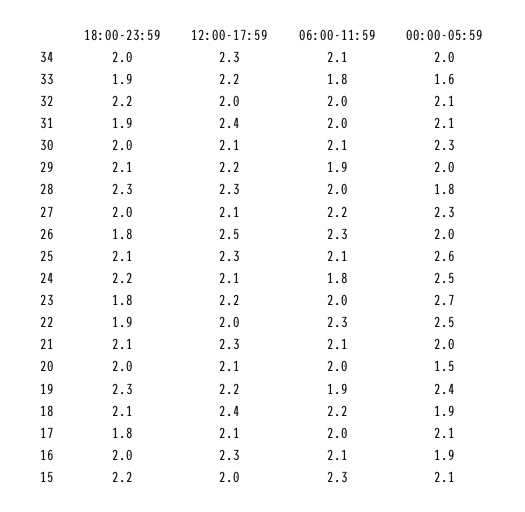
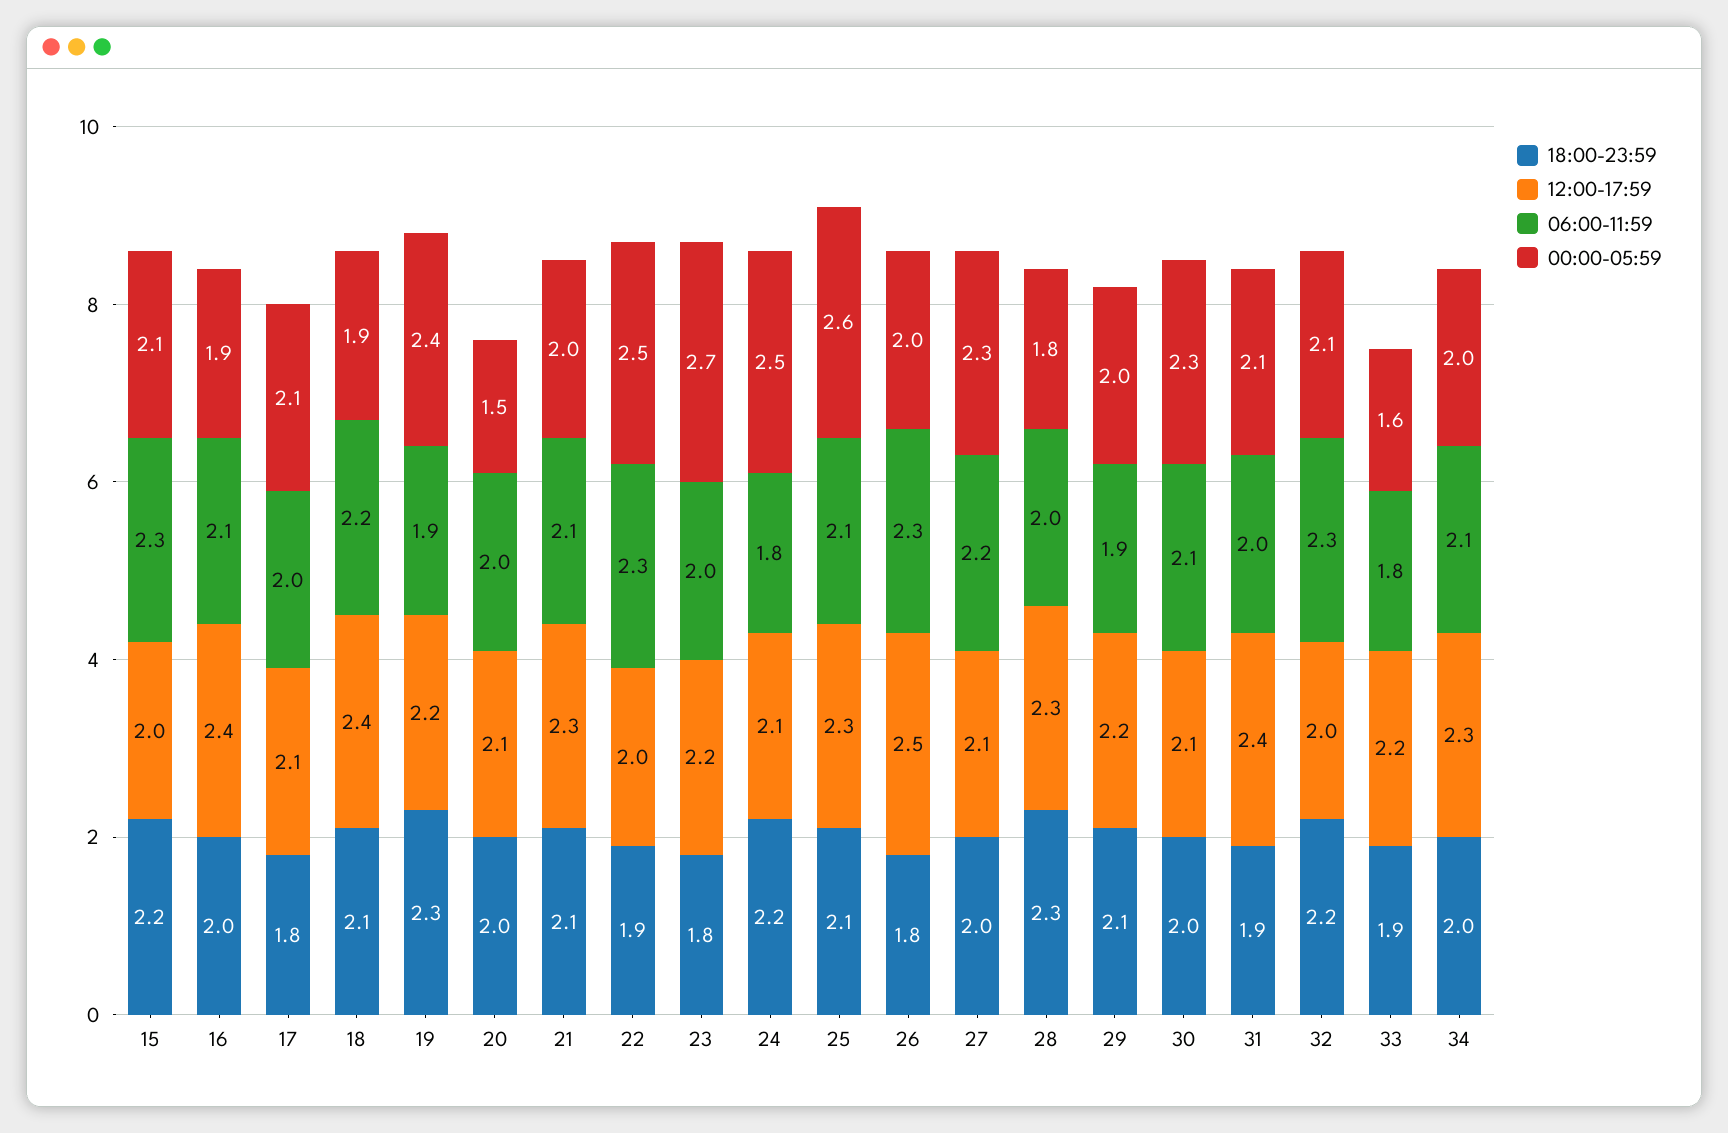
  {
    "18:00-23:59": {
      "34": 2,
      "33": 1.9,
      "32": 2.2,
      "31": 1.9,
      "30": 2,
      "29": 2.1,
      "28": 2.3,
      "27": 2,
      "26": 1.8,
      "25": 2.1,
      "24": 2.2,
      "23": 1.8,
      "22": 1.9,
      "21": 2.1,
      "20": 2,
      "19": 2.3,
      "18": 2.1,
      "17": 1.8,
      "16": 2,
      "15": 2.2
    },
    "12:00-17:59": {
      "34": 2.3,
      "33": 2.2,
      "32": 2,
      "31": 2.4,
      "30": 2.1,
      "29": 2.2,
      "28": 2.3,
      "27": 2.1,
      "26": 2.5,
      "25": 2.3,
      "24": 2.1,
      "23": 2.2,
      "22": 2,
      "21": 2.3,
      "20": 2.1,
      "19": 2.2,
      "18": 2.4,
      "17": 2.1,
-     "16": 2.3,
+     "16": 2.4,
      "15": 2
    },
    "06:00-11:59": {
      "34": 2.1,
      "33": 1.8,
-     "32": 2,
+     "32": 2.3,
      "31": 2,
      "30": 2.1,
      "29": 1.9,
      "28": 2,
      "27": 2.2,
      "26": 2.3,
      "25": 2.1,
      "24": 1.8,
      "23": 2,
      "22": 2.3,
      "21": 2.1,
      "20": 2,
      "19": 1.9,
      "18": 2.2,
      "17": 2,
      "16": 2.1,
      "15": 2.3
    },
    "00:00-05:59": {
      "34": 2,
      "33": 1.6,
      "32": 2.1,
      "31": 2.1,
      "30": 2.3,
      "29": 2,
      "28": 1.8,
      "27": 2.3,
      "26": 2,
      "25": 2.6,
      "24": 2.5,
      "23": 2.7,
      "22": 2.5,
      "21": 2,
      "20": 1.5,
      "19": 2.4,
      "18": 1.9,
      "17": 2.1,
      "16": 1.9,
      "15": 2.1
    }
  }

